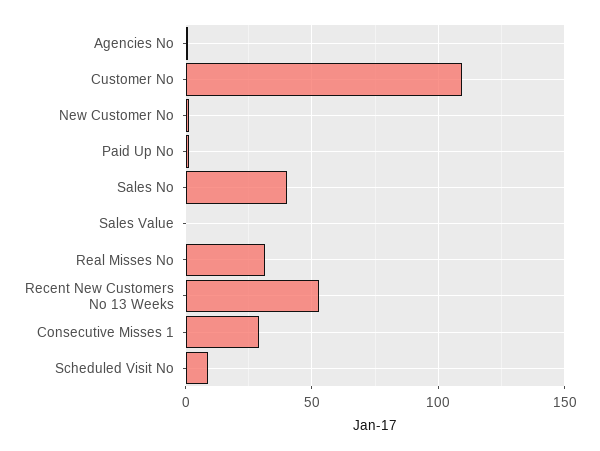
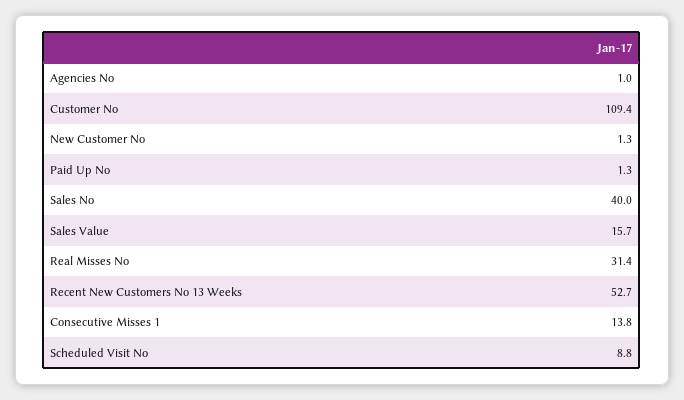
  {
    "Agencies No": 1,
    "Customer No": 109.4,
    "New Customer No": 1.3,
    "Paid Up No": 1.3,
    "Sales No": 40,
-   "Sales Value": 0,
+   "Sales Value": 15.7,
    "Real Misses No": 31.4,
    "Recent New Customers No 13 Weeks": 52.7,
-   "Consecutive Misses 1": 30,
+   "Consecutive Misses 1": 13.8,
    "Scheduled Visit No": 8.8
  }

